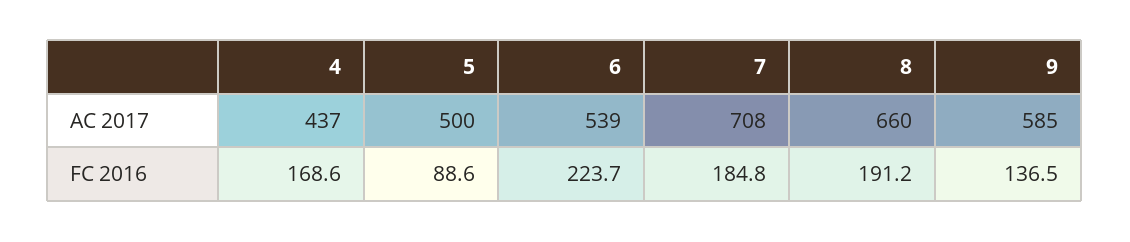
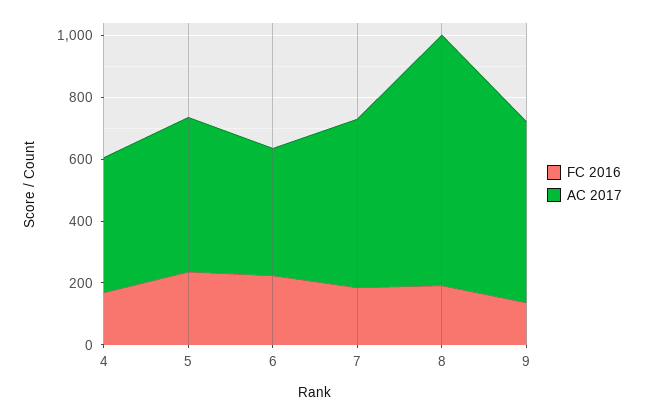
  {
    "AC 2017": {
      "4": 437,
      "5": 500,
-     "6": 539,
+     "6": 400,
-     "7": 708,
+     "7": 550,
-     "8": 660,
+     "8": 800,
      "9": 585
    },
    "FC 2016": {
      "4": 168.6,
-     "5": 88.6,
+     "5": 250,
      "6": 223.7,
      "7": 184.8,
      "8": 191.2,
      "9": 136.5
    }
  }

